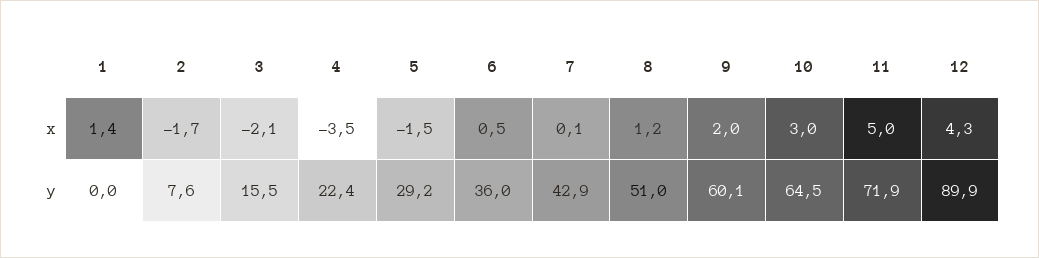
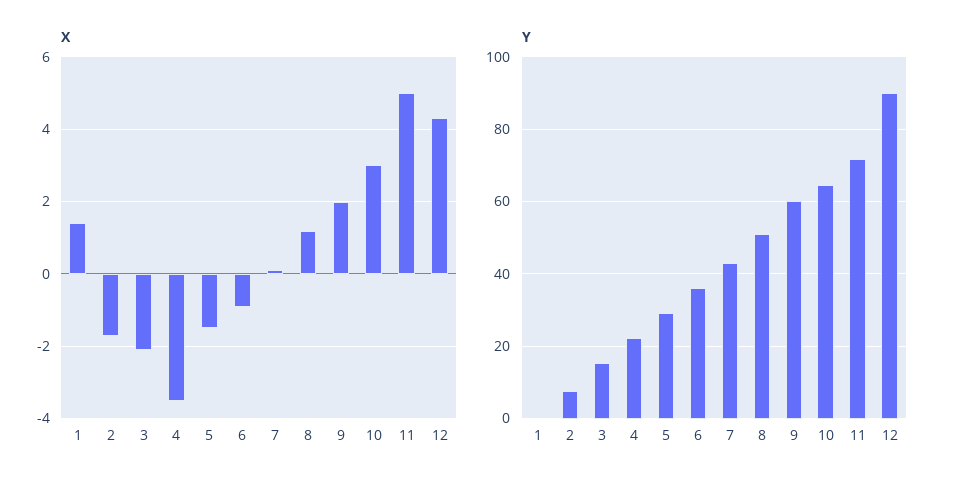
  {
    "x": {
      "1": 1.4,
      "2": -1.7,
      "3": -2.1,
      "4": -3.5,
      "5": -1.5,
-     "6": 0.5,
+     "6": -1,
      "7": 0.1,
      "8": 1.2,
      "9": 2,
      "10": 3,
      "11": 5,
      "12": 4.3
    },
    "y": {
      "1": 0,
      "2": 7.6,
      "3": 15.5,
      "4": 22.4,
      "5": 29.2,
      "6": 36,
      "7": 42.9,
      "8": 51,
      "9": 60.1,
      "10": 64.5,
      "11": 71.9,
      "12": 89.9
    }
  }

